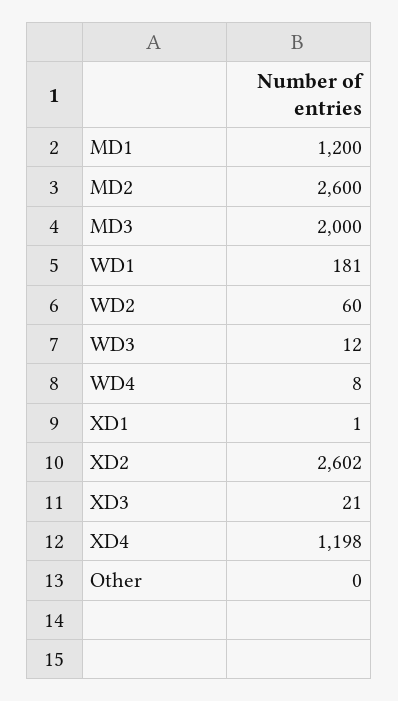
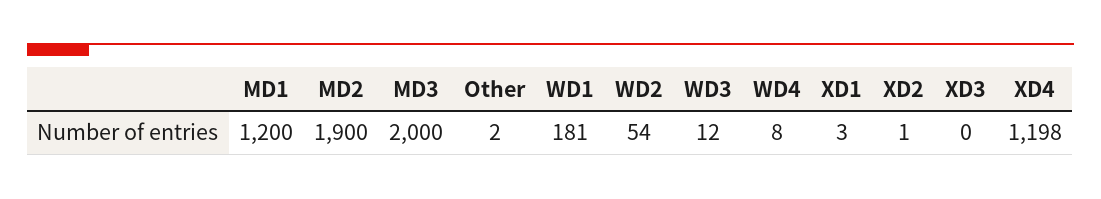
  {
    "MD1": 1200,
-   "MD2": 2600,
+   "MD2": 1900,
    "MD3": 2000,
    "WD1": 181,
-   "WD2": 60,
+   "WD2": 54,
    "WD3": 12,
    "WD4": 8,
-   "XD1": 1,
+   "XD1": 3,
-   "XD2": 2602,
+   "XD2": 1,
-   "XD3": 21,
+   "XD3": 0,
    "XD4": 1198,
-   "Other": 0
+   "Other": 2
  }

